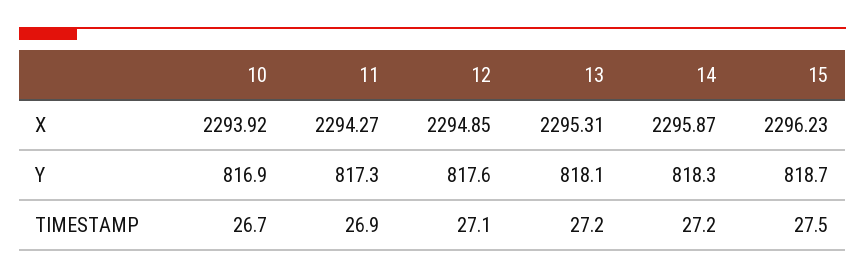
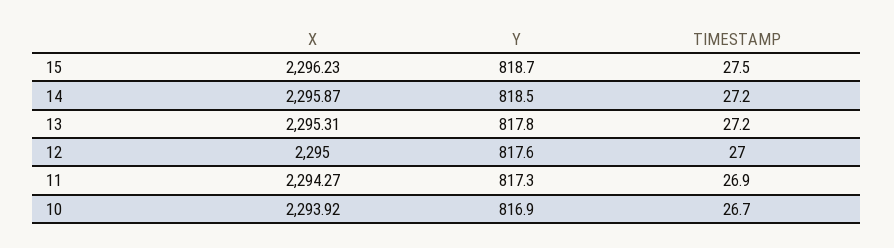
  {
    "10": {
      "X": 2293.92,
      "Y": 816.9,
      "TIMESTAMP": 26.7
    },
    "11": {
      "X": 2294.27,
      "Y": 817.3,
      "TIMESTAMP": 26.9
    },
    "12": {
-     "X": 2294.85,
+     "X": 2295,
      "Y": 817.6,
-     "TIMESTAMP": 27.1
+     "TIMESTAMP": 27
    },
    "13": {
      "X": 2295.31,
-     "Y": 818.1,
+     "Y": 817.8,
      "TIMESTAMP": 27.2
    },
    "14": {
      "X": 2295.87,
-     "Y": 818.3,
+     "Y": 818.5,
      "TIMESTAMP": 27.2
    },
    "15": {
      "X": 2296.23,
      "Y": 818.7,
      "TIMESTAMP": 27.5
    }
  }

